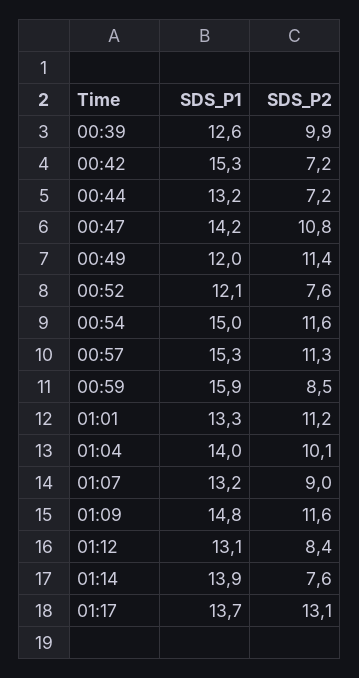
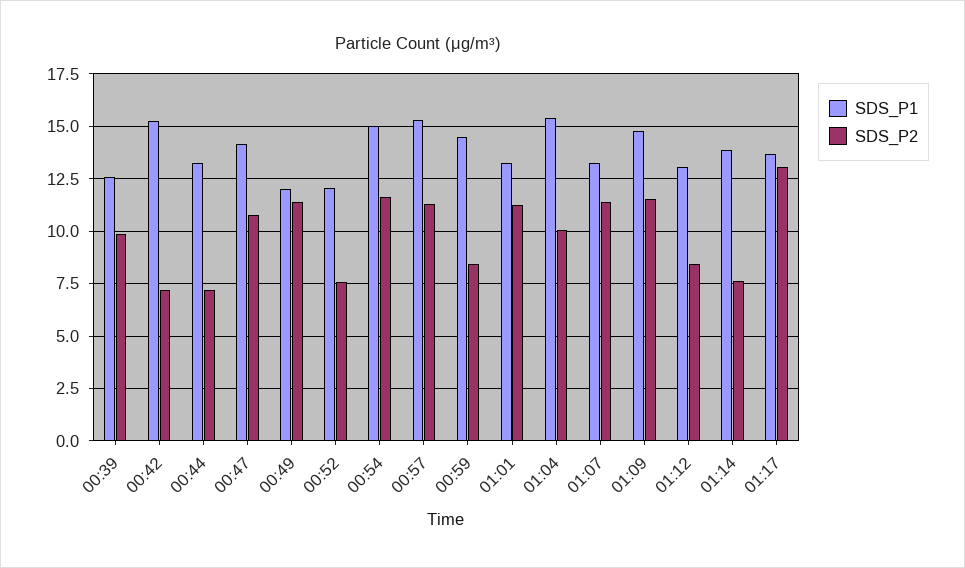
  {
    "SDS_P1": {
      "00:39": 12.6,
      "00:42": 15.3,
      "00:44": 13.2,
      "00:47": 14.2,
      "00:49": 12,
      "00:52": 12.1,
      "00:54": 15,
      "00:57": 15.3,
-     "00:59": 15.9,
+     "00:59": 14.5,
      "01:01": 13.3,
-     "01:04": 14,
+     "01:04": 15.5,
      "01:07": 13.2,
      "01:09": 14.8,
      "01:12": 13.1,
      "01:14": 13.9,
      "01:17": 13.7
    },
    "SDS_P2": {
      "00:39": 9.9,
      "00:42": 7.2,
      "00:44": 7.2,
      "00:47": 10.8,
      "00:49": 11.4,
      "00:52": 7.6,
      "00:54": 11.6,
      "00:57": 11.3,
      "00:59": 8.5,
      "01:01": 11.2,
      "01:04": 10.1,
-     "01:07": 9,
+     "01:07": 11.5,
      "01:09": 11.6,
      "01:12": 8.4,
      "01:14": 7.6,
      "01:17": 13.1
    }
  }

